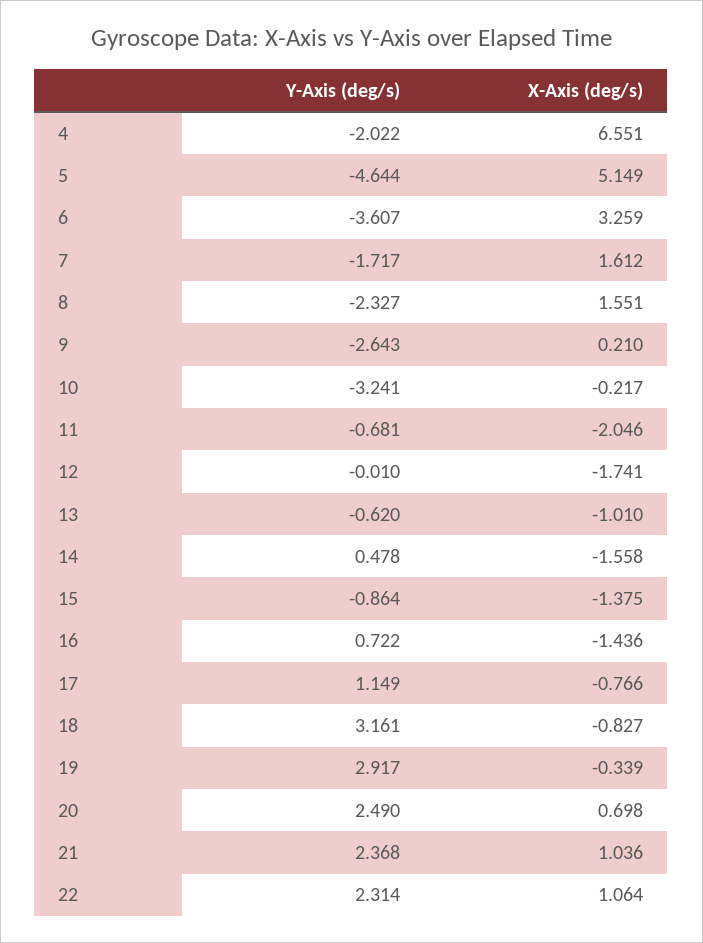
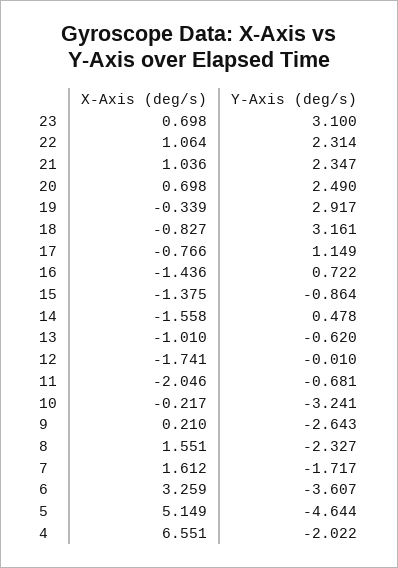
  {
    "Y-Axis (deg/s)": {
      "4": -2.022,
      "5": -4.644,
      "6": -3.607,
      "7": -1.717,
      "8": -2.327,
      "9": -2.643,
      "10": -3.241,
      "11": -0.681,
      "12": -0.01,
      "13": -0.62,
      "14": 0.478,
      "15": -0.864,
      "16": 0.722,
      "17": 1.149,
      "18": 3.161,
      "19": 2.917,
      "20": 2.49,
-     "21": 2.368,
+     "21": 2.347,
-     "22": 2.314
+     "22": 2.314,
+     "23": 3.1
    },
    "X-Axis (deg/s)": {
      "4": 6.551,
      "5": 5.149,
      "6": 3.259,
      "7": 1.612,
      "8": 1.551,
      "9": 0.21,
      "10": -0.217,
      "11": -2.046,
      "12": -1.741,
      "13": -1.01,
      "14": -1.558,
      "15": -1.375,
      "16": -1.436,
      "17": -0.766,
      "18": -0.827,
      "19": -0.339,
      "20": 0.698,
      "21": 1.036,
-     "22": 1.064
+     "22": 1.064,
+     "23": 0.698
    }
  }

